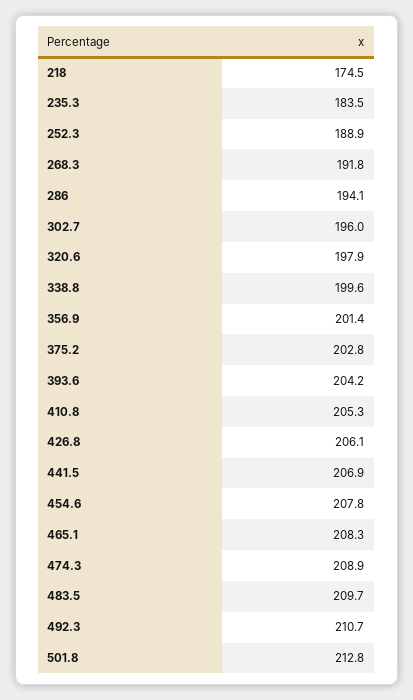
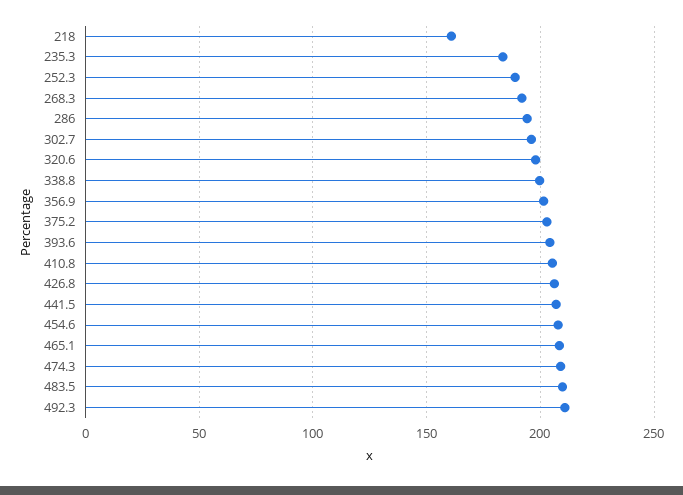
  {
-   "218": 174.5,
+   "218": 160,
    "235.3": 183.5,
    "252.3": 188.9,
    "268.3": 191.8,
    "286": 194.1,
    "302.7": 196,
    "320.6": 197.9,
    "338.8": 199.6,
    "356.9": 201.4,
    "375.2": 202.8,
    "393.6": 204.2,
    "410.8": 205.3,
    "426.8": 206.1,
    "441.5": 206.9,
    "454.6": 207.8,
    "465.1": 208.3,
    "474.3": 208.9,
    "483.5": 209.7,
-   "492.3": 210.7,
+   "492.3": 210.7
-   "501.8": 212.8
  }

